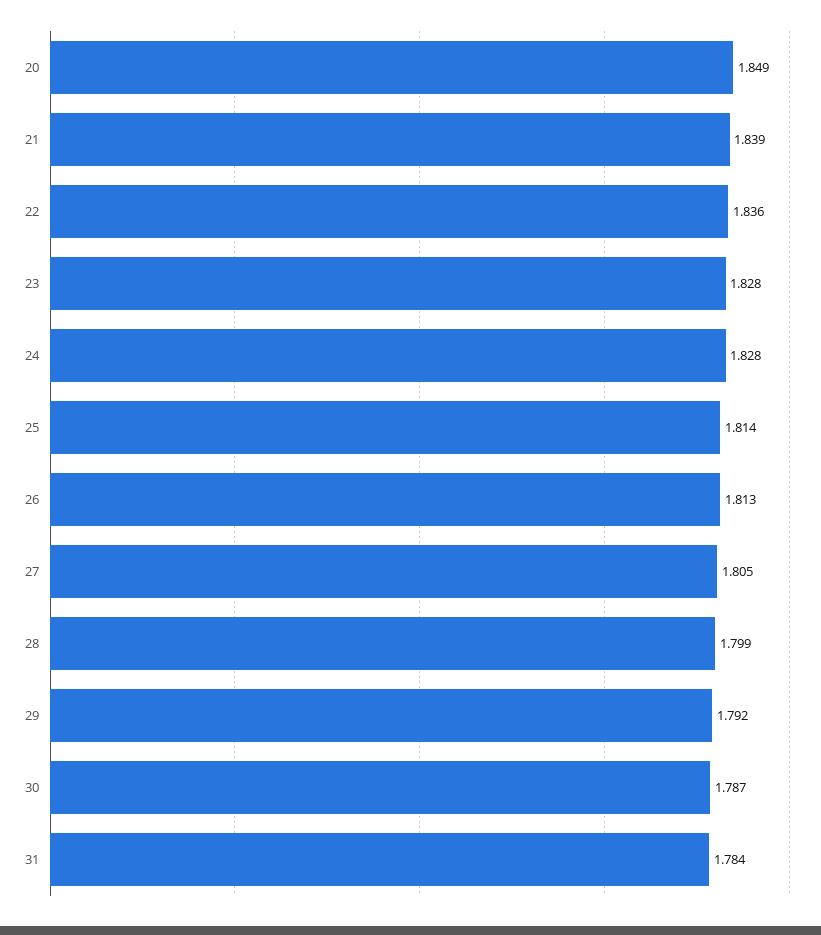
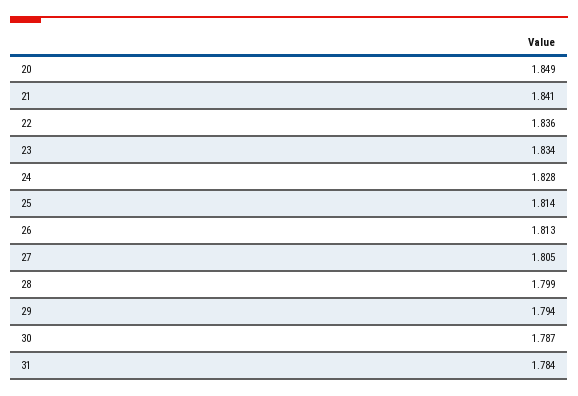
  {
    "20": 1.849,
-   "21": 1.839,
+   "21": 1.841,
    "22": 1.836,
-   "23": 1.828,
+   "23": 1.834,
    "24": 1.828,
    "25": 1.814,
    "26": 1.813,
    "27": 1.805,
    "28": 1.799,
-   "29": 1.792,
+   "29": 1.794,
    "30": 1.787,
    "31": 1.784
  }

